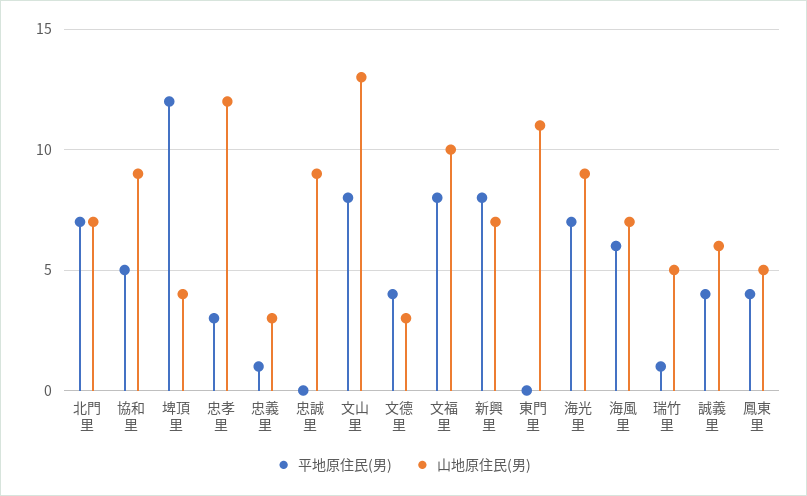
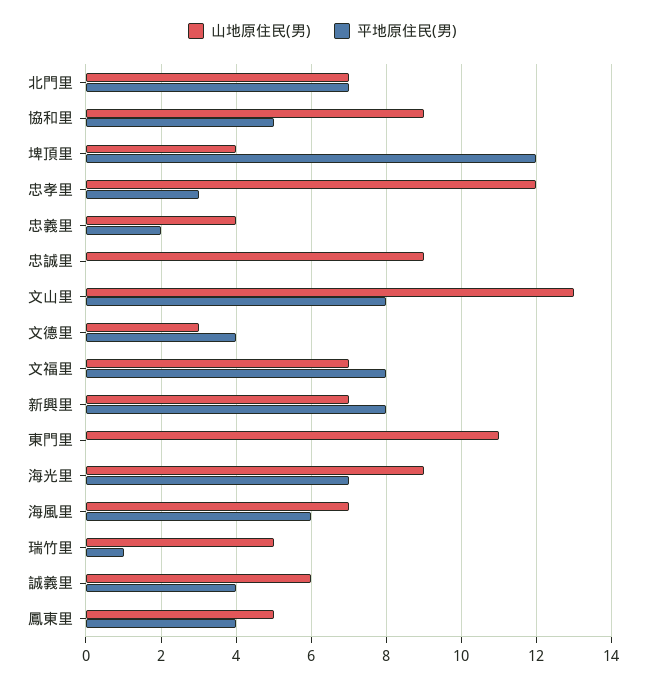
  {
    "平地原住民(男)": {
      "北門里": 7,
      "協和里": 5,
      "埤頂里": 12,
      "忠孝里": 3,
-     "忠義里": 1,
+     "忠義里": 2,
      "忠誠里": 0,
      "文山里": 8,
      "文德里": 4,
      "文福里": 8,
      "新興里": 8,
      "東門里": 0,
      "海光里": 7,
      "海風里": 6,
      "瑞竹里": 1,
      "誠義里": 4,
      "鳳東里": 4
    },
    "山地原住民(男)": {
      "北門里": 7,
      "協和里": 9,
      "埤頂里": 4,
      "忠孝里": 12,
-     "忠義里": 3,
+     "忠義里": 4,
      "忠誠里": 9,
      "文山里": 13,
      "文德里": 3,
-     "文福里": 10,
+     "文福里": 7,
      "新興里": 7,
      "東門里": 11,
      "海光里": 9,
      "海風里": 7,
      "瑞竹里": 5,
      "誠義里": 6,
      "鳳東里": 5
    }
  }

